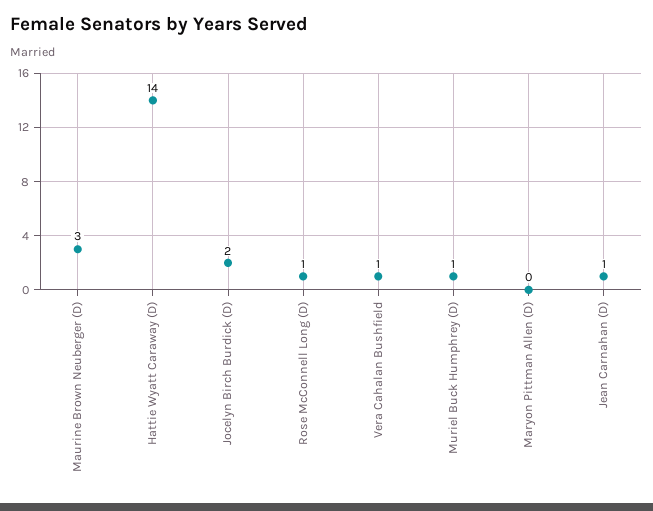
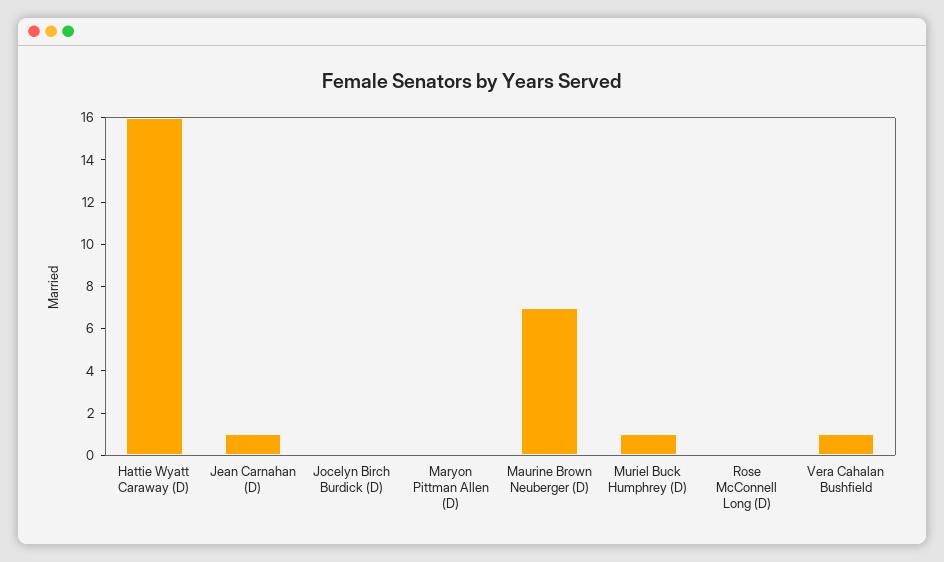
  {
-   "Maurine Brown Neuberger (D)": 3,
+   "Maurine Brown Neuberger (D)": 7,
-   "Hattie Wyatt Caraway (D)": 14,
+   "Hattie Wyatt Caraway (D)": 16,
-   "Jocelyn Birch Burdick (D)": 2,
+   "Jocelyn Birch Burdick (D)": 0,
-   "Rose McConnell Long (D)": 1,
+   "Rose McConnell Long (D)": 0,
    "Vera Cahalan Bushfield": 1,
    "Muriel Buck Humphrey (D)": 1,
    "Maryon Pittman Allen (D)": 0,
    "Jean Carnahan (D)": 1
  }

